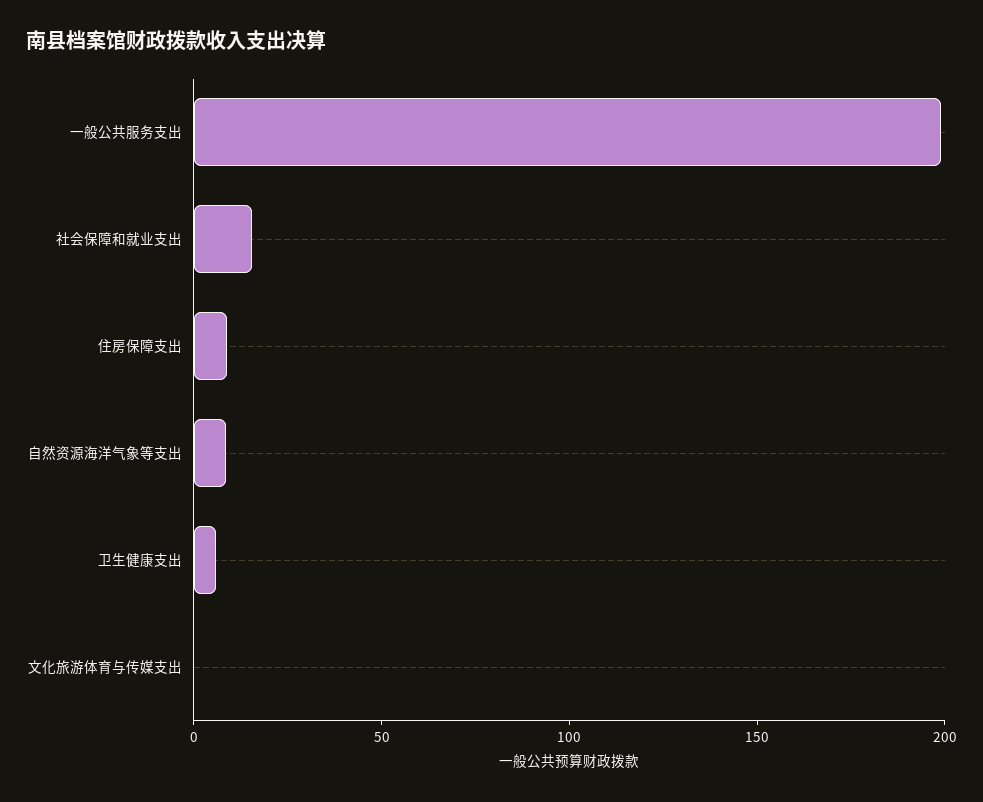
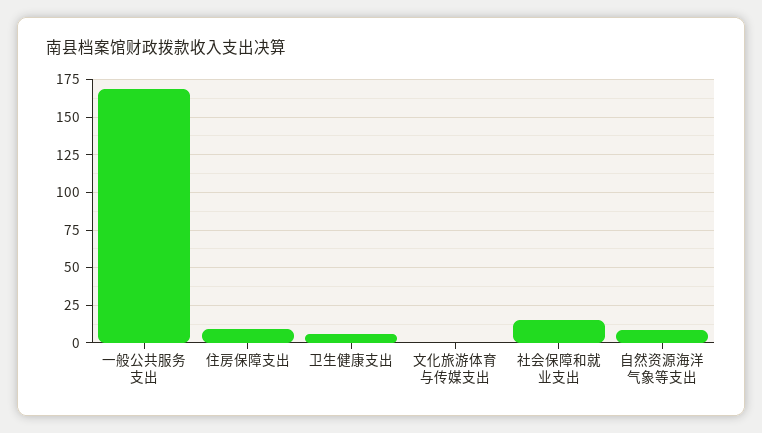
  {
-   "一般公共服务支出": 200,
+   "一般公共服务支出": 170,
    "社会保障和就业支出": 15,
    "住房保障支出": 10,
    "自然资源海洋气象等支出": 10,
    "卫生健康支出": 5,
    "文化旅游体育与传媒支出": 0
  }

